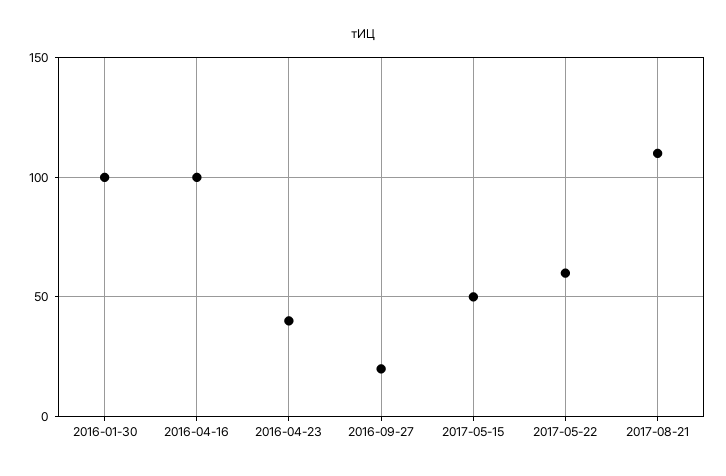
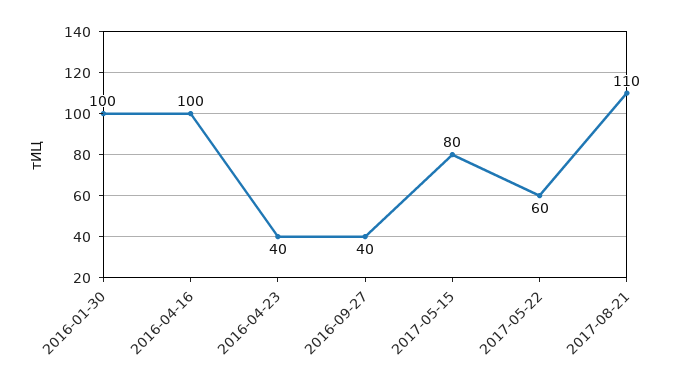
  {
    "2016-01-30": 100,
    "2016-04-16": 100,
    "2016-04-23": 40,
-   "2016-09-27": 20,
+   "2016-09-27": 40,
-   "2017-05-15": 50,
+   "2017-05-15": 80,
    "2017-05-22": 60,
    "2017-08-21": 110
  }

